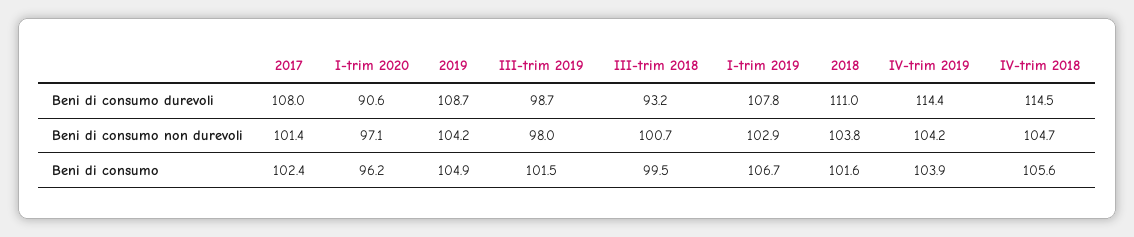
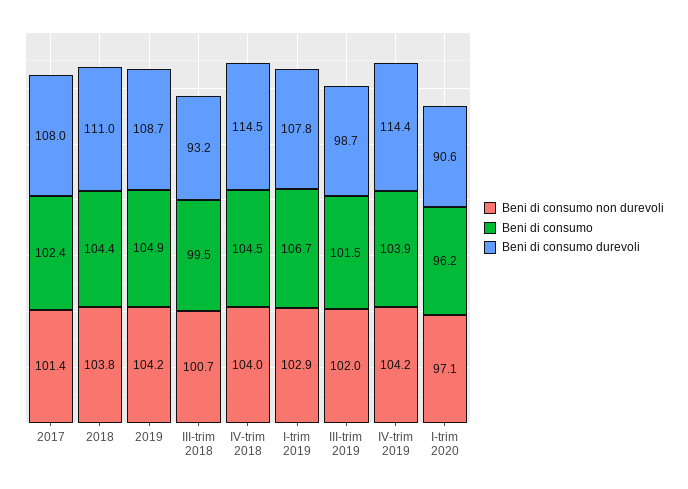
  {
    "Beni di consumo durevoli": {
      "2017": 108,
      "I-trim 2020": 90.6,
      "2019": 108.7,
      "III-trim 2019": 98.7,
      "III-trim 2018": 93.2,
      "I-trim 2019": 107.8,
      "2018": 111,
      "IV-trim 2019": 114.4,
      "IV-trim 2018": 114.5
    },
    "Beni di consumo non durevoli": {
      "2017": 101.4,
      "I-trim 2020": 97.1,
      "2019": 104.2,
-     "III-trim 2019": 98,
+     "III-trim 2019": 102,
      "III-trim 2018": 100.7,
      "I-trim 2019": 102.9,
      "2018": 103.8,
      "IV-trim 2019": 104.2,
-     "IV-trim 2018": 104.7
+     "IV-trim 2018": 104
    },
    "Beni di consumo": {
      "2017": 102.4,
      "I-trim 2020": 96.2,
      "2019": 104.9,
      "III-trim 2019": 101.5,
      "III-trim 2018": 99.5,
      "I-trim 2019": 106.7,
-     "2018": 101.6,
+     "2018": 104.4,
      "IV-trim 2019": 103.9,
-     "IV-trim 2018": 105.6
+     "IV-trim 2018": 104.5
    }
  }

